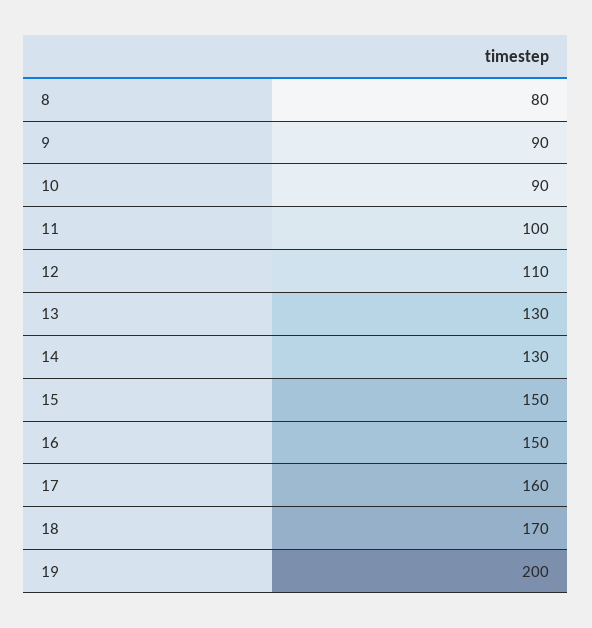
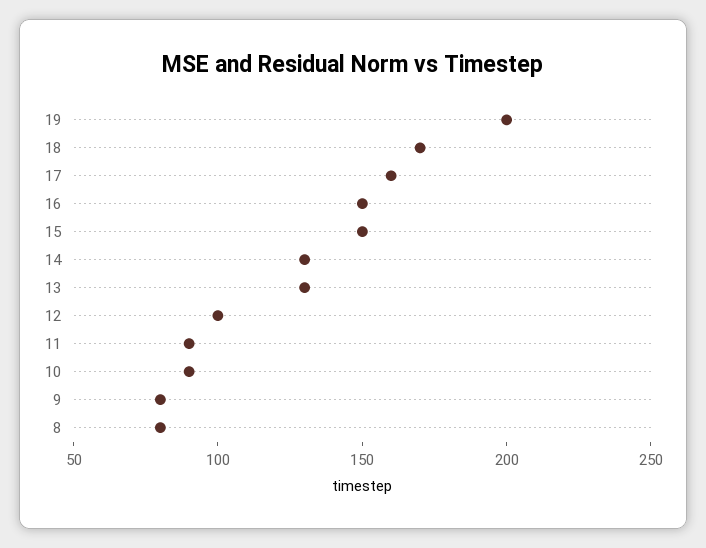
  {
    "8": 80,
-   "9": 90,
+   "9": 80,
    "10": 90,
-   "11": 100,
+   "11": 90,
-   "12": 110,
+   "12": 100,
    "13": 130,
    "14": 130,
    "15": 150,
    "16": 150,
    "17": 160,
    "18": 170,
    "19": 200
  }

